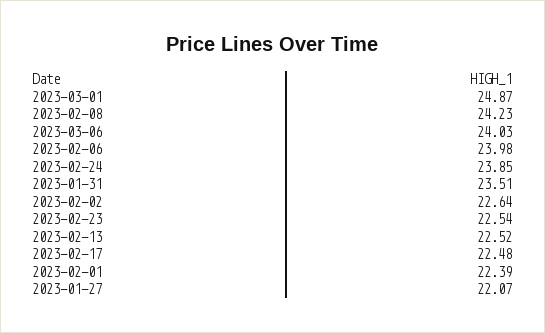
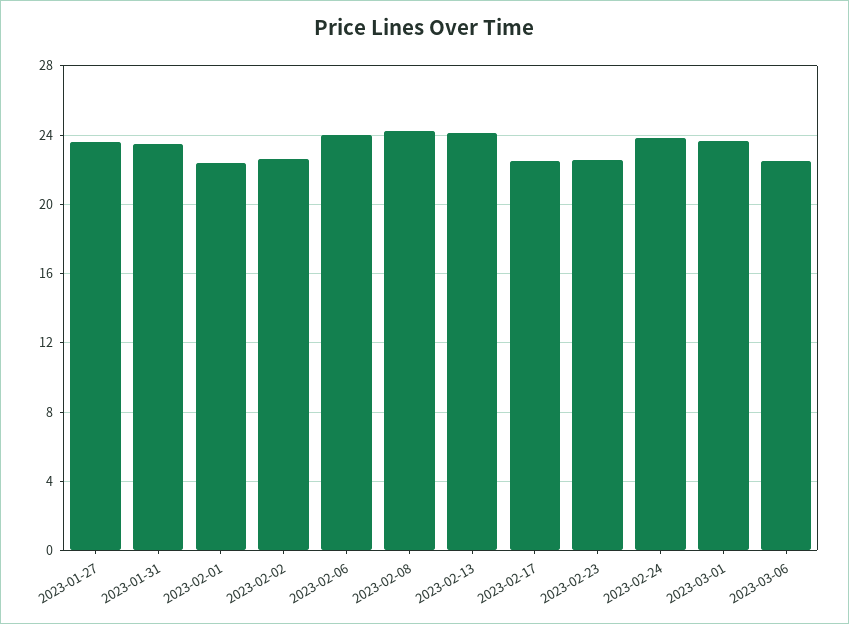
  {
-   "2023-03-01": 24.87,
+   "2023-03-01": 23.5,
    "2023-02-08": 24.23,
-   "2023-03-06": 24.03,
+   "2023-03-06": 22.5,
    "2023-02-06": 23.98,
    "2023-02-24": 23.85,
    "2023-01-31": 23.51,
    "2023-02-02": 22.64,
    "2023-02-23": 22.54,
-   "2023-02-13": 22.52,
+   "2023-02-13": 24,
    "2023-02-17": 22.48,
    "2023-02-01": 22.39,
-   "2023-01-27": 22.07
+   "2023-01-27": 23.5
  }

